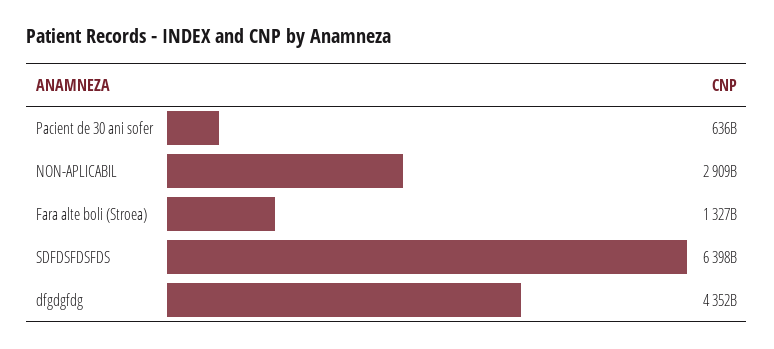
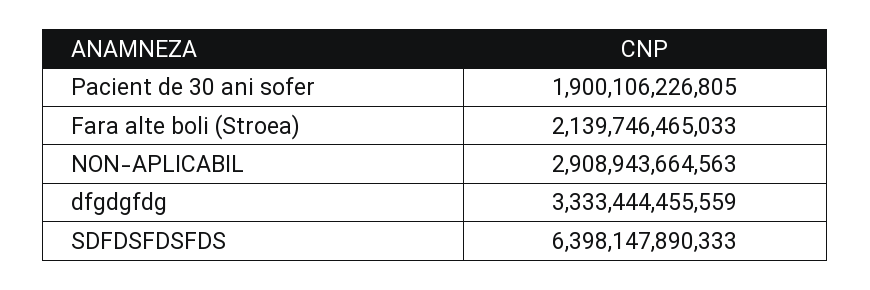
  {
-   "Pacient de 30 ani sofer": 636000000000,
+   "Pacient de 30 ani sofer": 1900106226805,
    "NON-APLICABIL": 2908943664563,
-   "Fara alte boli (Stroea)": 1327000000000,
+   "Fara alte boli (Stroea)": 2139746465033,
    "SDFDSFDSFDS": 6398147890333,
-   "dfgdgfdg": 4352000000000
+   "dfgdgfdg": 3333444455559
  }

